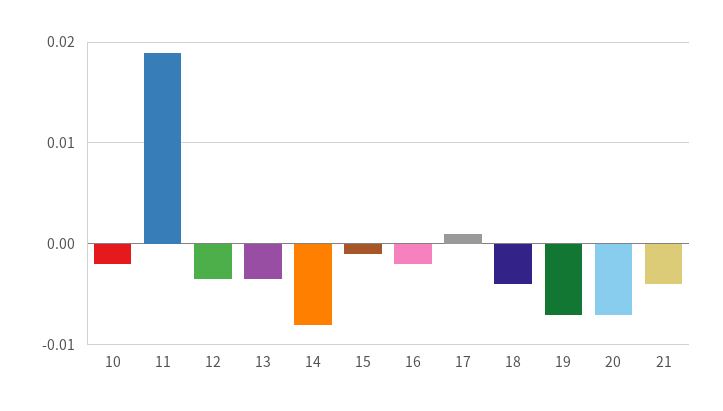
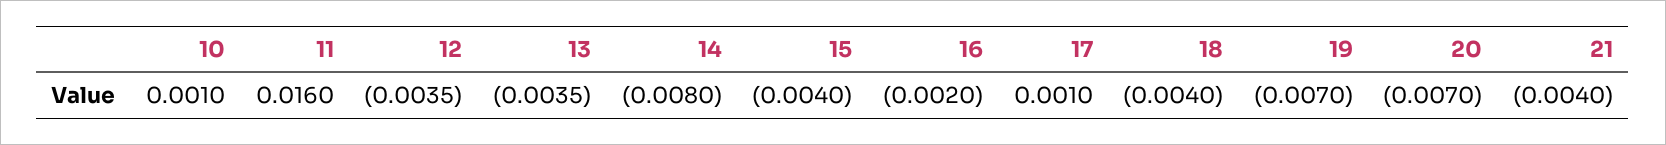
  {
-   "10": -0.002,
+   "10": 0.001,
-   "11": 0.019,
+   "11": 0.016,
    "12": -0.0035,
    "13": -0.0035,
    "14": -0.008,
-   "15": -0.001,
+   "15": -0.004,
    "16": -0.002,
    "17": 0.001,
    "18": -0.004,
    "19": -0.007,
    "20": -0.007,
    "21": -0.004
  }

